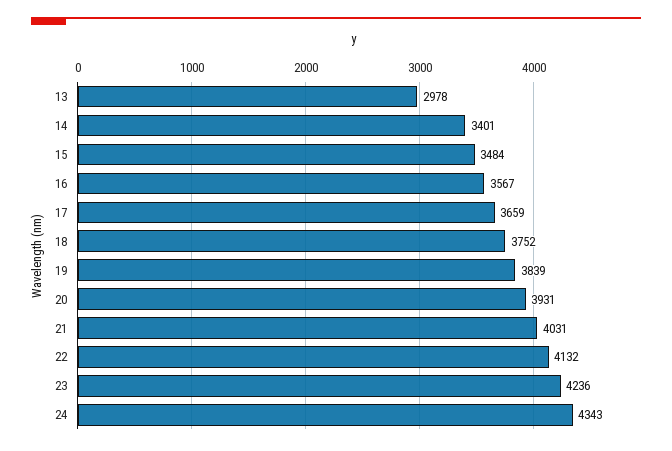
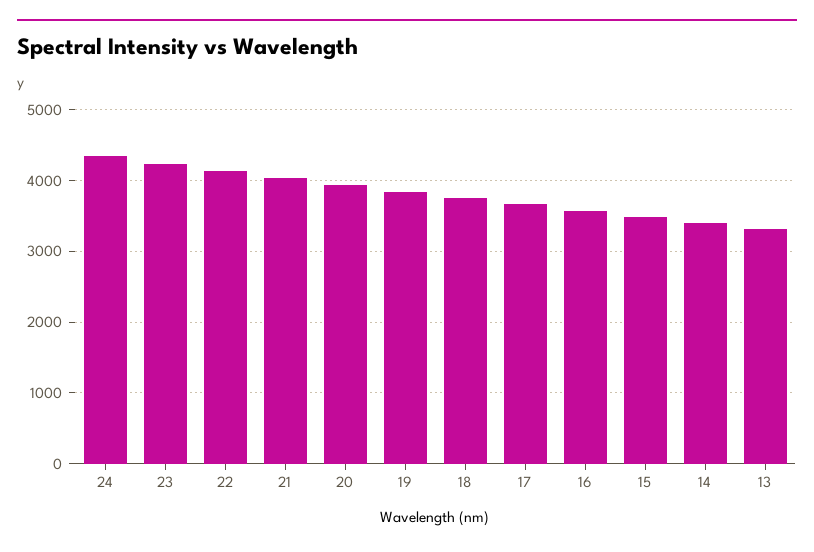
  {
-   "13": 2978,
+   "13": 3300,
    "14": 3401,
    "15": 3484,
    "16": 3567,
    "17": 3659,
    "18": 3752,
    "19": 3839,
    "20": 3931,
    "21": 4031,
    "22": 4132,
    "23": 4236,
    "24": 4343
  }

